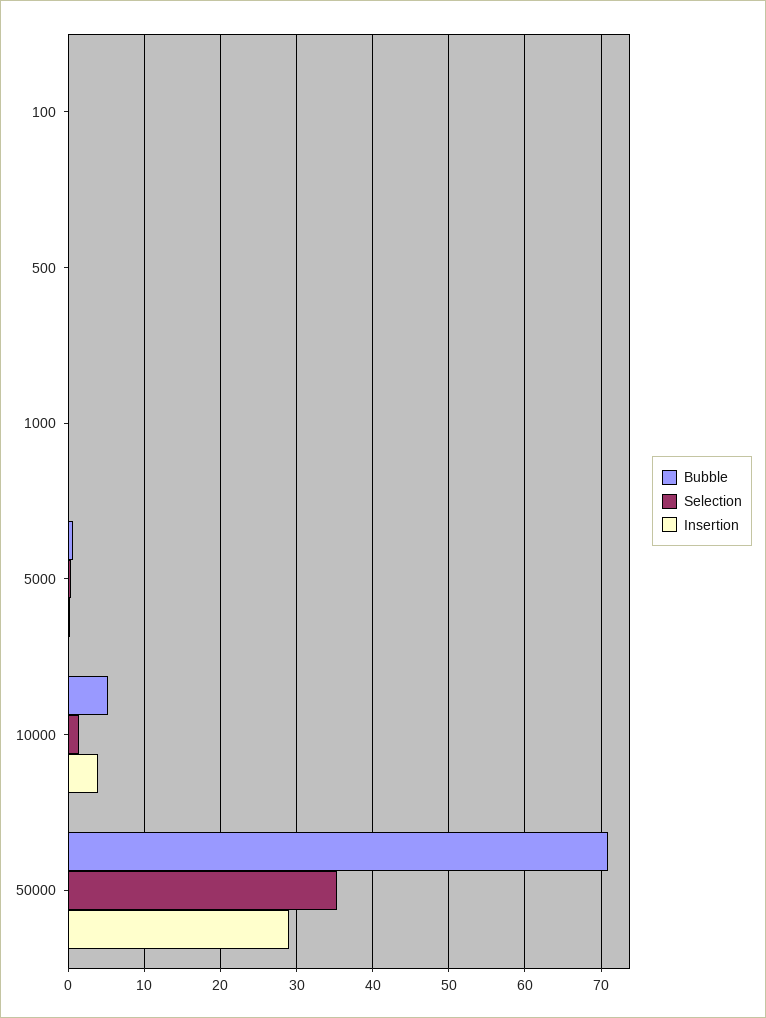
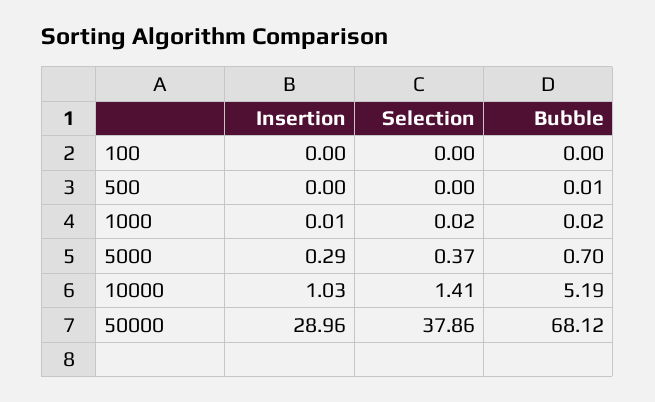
  {
    "Bubble": {
      "100": 0,
      "500": 0.01,
      "1000": 0.02,
      "5000": 0.7,
      "10000": 5.19,
-     "50000": 71
+     "50000": 68.12
    },
    "Selection": {
      "100": 0,
      "500": 0,
      "1000": 0.02,
      "5000": 0.37,
      "10000": 1.41,
-     "50000": 35
+     "50000": 37.86
    },
    "Insertion": {
      "100": 0,
      "500": 0,
      "1000": 0.01,
      "5000": 0.29,
-     "10000": 4,
+     "10000": 1.03,
      "50000": 28.96
    }
  }

